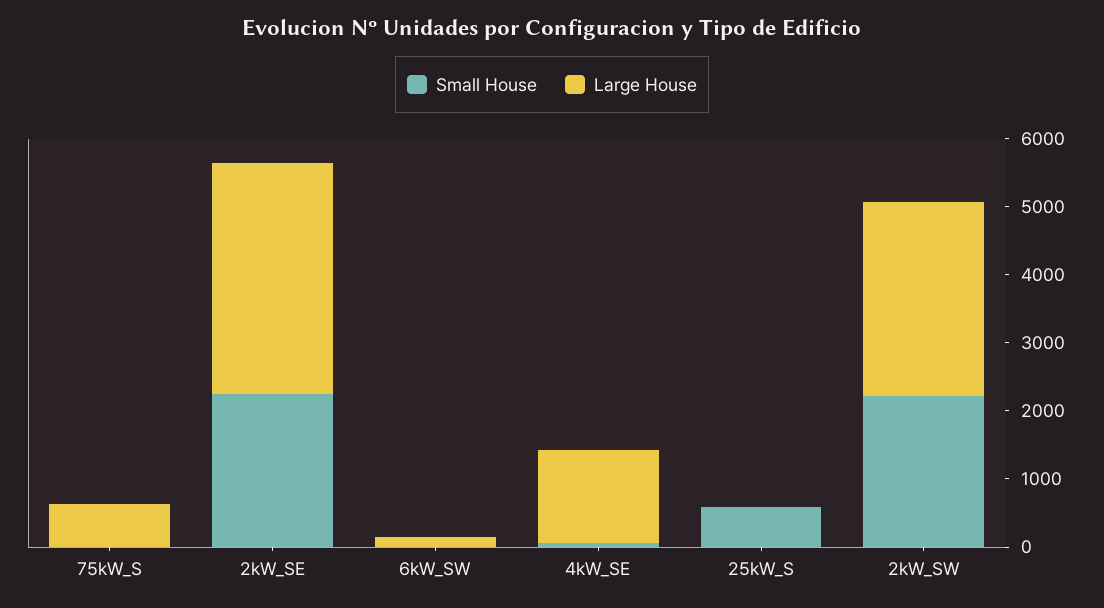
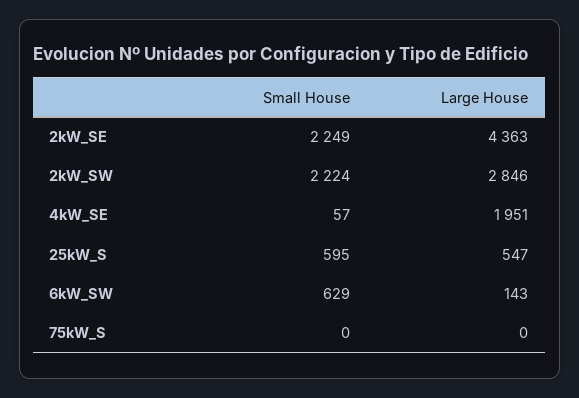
  {
    "Small House": {
      "75kW_S": 0,
      "2kW_SE": 2249,
-     "6kW_SW": 0,
+     "6kW_SW": 629,
      "4kW_SE": 57,
      "25kW_S": 595,
      "2kW_SW": 2224
    },
    "Large House": {
-     "75kW_S": 600,
+     "75kW_S": 0,
-     "2kW_SE": 3400,
+     "2kW_SE": 4363,
      "6kW_SW": 143,
-     "4kW_SE": 1400,
+     "4kW_SE": 1951,
-     "25kW_S": 0,
+     "25kW_S": 547,
      "2kW_SW": 2846
    }
  }

